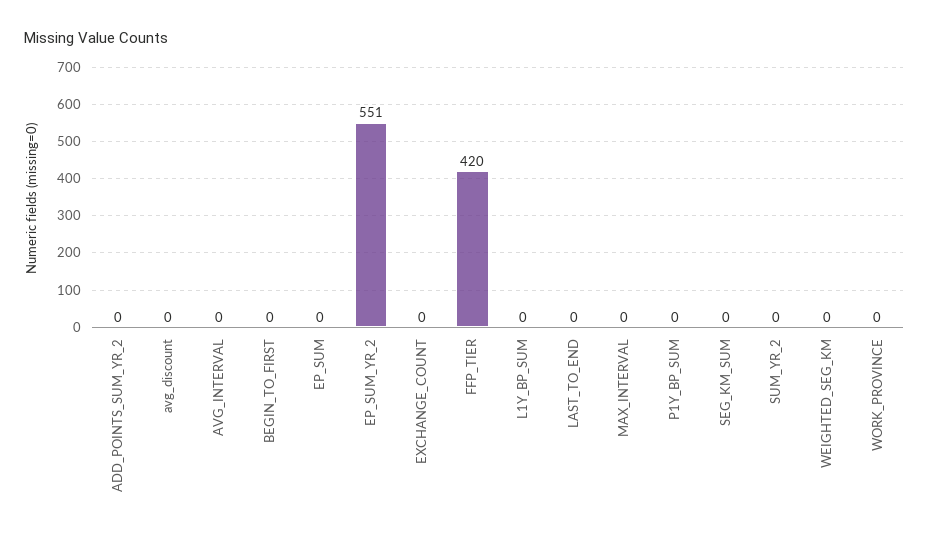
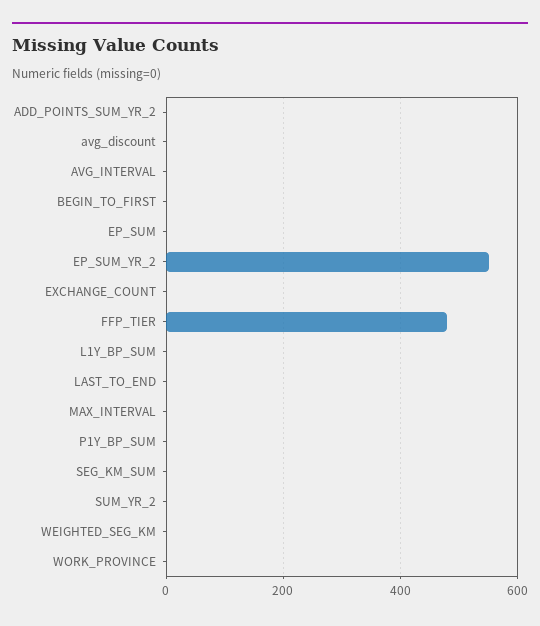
  {
    "ADD_POINTS_SUM_YR_2": 0,
    "avg_discount": 0,
    "AVG_INTERVAL": 0,
    "BEGIN_TO_FIRST": 0,
    "EP_SUM": 0,
    "EP_SUM_YR_2": 551,
    "EXCHANGE_COUNT": 0,
-   "FFP_TIER": 420,
+   "FFP_TIER": 480,
    "L1Y_BP_SUM": 0,
    "LAST_TO_END": 0,
    "MAX_INTERVAL": 0,
    "P1Y_BP_SUM": 0,
    "SEG_KM_SUM": 0,
    "SUM_YR_2": 0,
    "WEIGHTED_SEG_KM": 0,
    "WORK_PROVINCE": 0
  }

